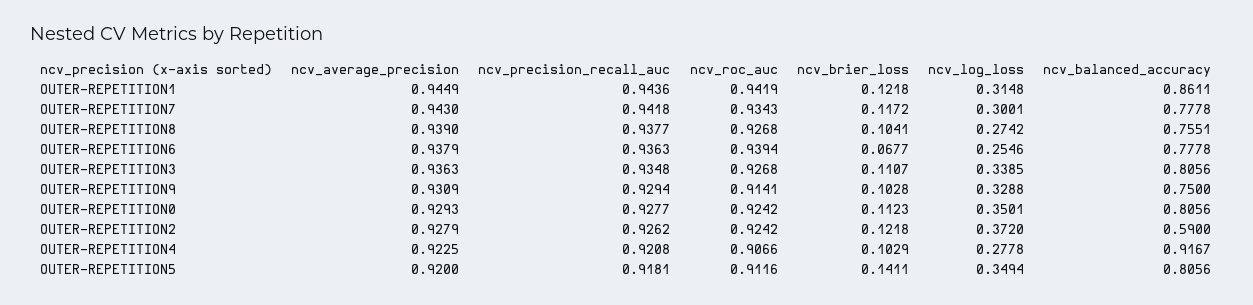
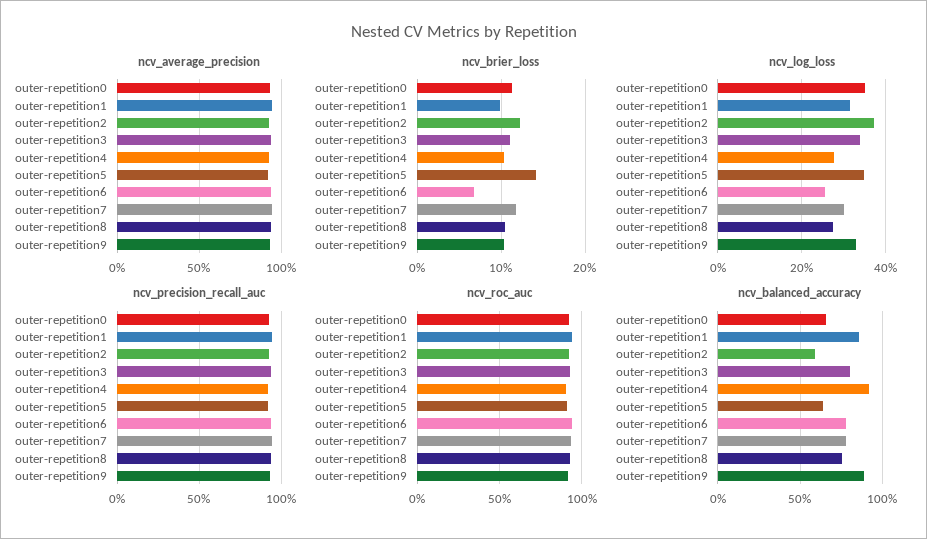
  {
    "ncv_average_precision": {
      "OUTER-REPETITION1": 0.9449,
      "OUTER-REPETITION7": 0.943,
      "OUTER-REPETITION8": 0.939,
      "OUTER-REPETITION6": 0.9379,
      "OUTER-REPETITION3": 0.9363,
      "OUTER-REPETITION9": 0.9309,
      "OUTER-REPETITION0": 0.9293,
      "OUTER-REPETITION2": 0.9279,
      "OUTER-REPETITION4": 0.9225,
      "OUTER-REPETITION5": 0.92
    },
    "ncv_precision_recall_auc": {
      "OUTER-REPETITION1": 0.9436,
      "OUTER-REPETITION7": 0.9418,
      "OUTER-REPETITION8": 0.9377,
      "OUTER-REPETITION6": 0.9363,
      "OUTER-REPETITION3": 0.9348,
      "OUTER-REPETITION9": 0.9294,
      "OUTER-REPETITION0": 0.9277,
      "OUTER-REPETITION2": 0.9262,
      "OUTER-REPETITION4": 0.9208,
      "OUTER-REPETITION5": 0.9181
    },
    "ncv_roc_auc": {
      "OUTER-REPETITION1": 0.9419,
      "OUTER-REPETITION7": 0.9343,
      "OUTER-REPETITION8": 0.9268,
      "OUTER-REPETITION6": 0.9394,
      "OUTER-REPETITION3": 0.9268,
      "OUTER-REPETITION9": 0.9141,
      "OUTER-REPETITION0": 0.9242,
      "OUTER-REPETITION2": 0.9242,
      "OUTER-REPETITION4": 0.9066,
      "OUTER-REPETITION5": 0.9116
    },
    "ncv_brier_loss": {
-     "OUTER-REPETITION1": 0.1218,
+     "OUTER-REPETITION1": 0.1,
      "OUTER-REPETITION7": 0.1172,
      "OUTER-REPETITION8": 0.1041,
      "OUTER-REPETITION6": 0.0677,
      "OUTER-REPETITION3": 0.1107,
      "OUTER-REPETITION9": 0.1028,
      "OUTER-REPETITION0": 0.1123,
      "OUTER-REPETITION2": 0.1218,
      "OUTER-REPETITION4": 0.1029,
      "OUTER-REPETITION5": 0.1411
    },
    "ncv_log_loss": {
      "OUTER-REPETITION1": 0.3148,
      "OUTER-REPETITION7": 0.3001,
      "OUTER-REPETITION8": 0.2742,
      "OUTER-REPETITION6": 0.2546,
      "OUTER-REPETITION3": 0.3385,
      "OUTER-REPETITION9": 0.3288,
      "OUTER-REPETITION0": 0.3501,
      "OUTER-REPETITION2": 0.372,
      "OUTER-REPETITION4": 0.2778,
      "OUTER-REPETITION5": 0.3494
    },
    "ncv_balanced_accuracy": {
      "OUTER-REPETITION1": 0.8611,
      "OUTER-REPETITION7": 0.7778,
      "OUTER-REPETITION8": 0.7551,
      "OUTER-REPETITION6": 0.7778,
      "OUTER-REPETITION3": 0.8056,
-     "OUTER-REPETITION9": 0.75,
+     "OUTER-REPETITION9": 0.9,
-     "OUTER-REPETITION0": 0.8056,
+     "OUTER-REPETITION0": 0.65,
      "OUTER-REPETITION2": 0.59,
      "OUTER-REPETITION4": 0.9167,
-     "OUTER-REPETITION5": 0.8056
+     "OUTER-REPETITION5": 0.65
    }
  }

